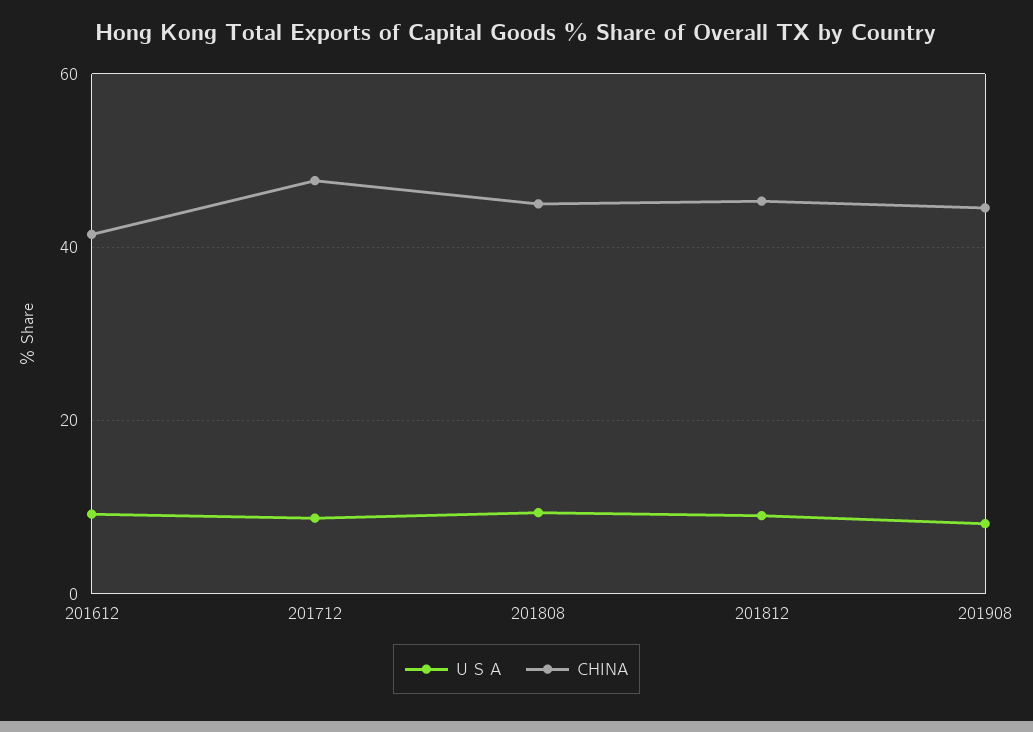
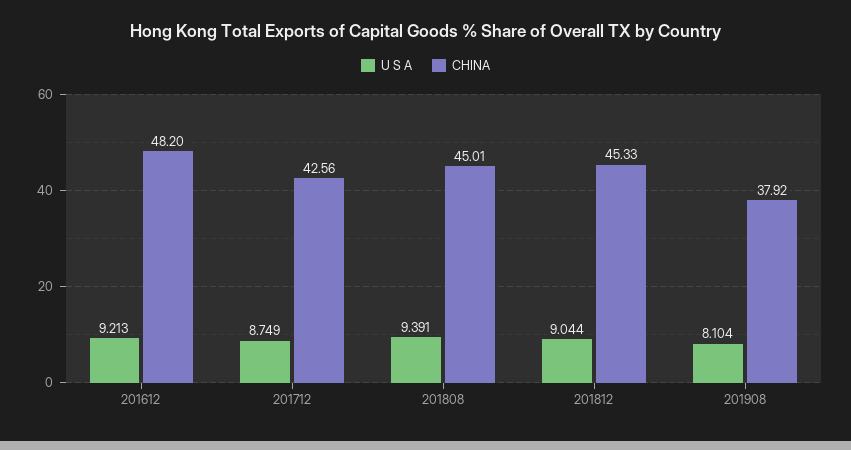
  {
    "U S A": {
      "201612": 9.213,
      "201712": 8.749,
      "201808": 9.391,
      "201812": 9.044,
      "201908": 8.104
    },
    "CHINA": {
-     "201612": 42,
+     "201612": 48.2,
-     "201712": 48,
+     "201712": 42.56,
      "201808": 45.01,
      "201812": 45.33,
-     "201908": 44
+     "201908": 37.92
    }
  }

